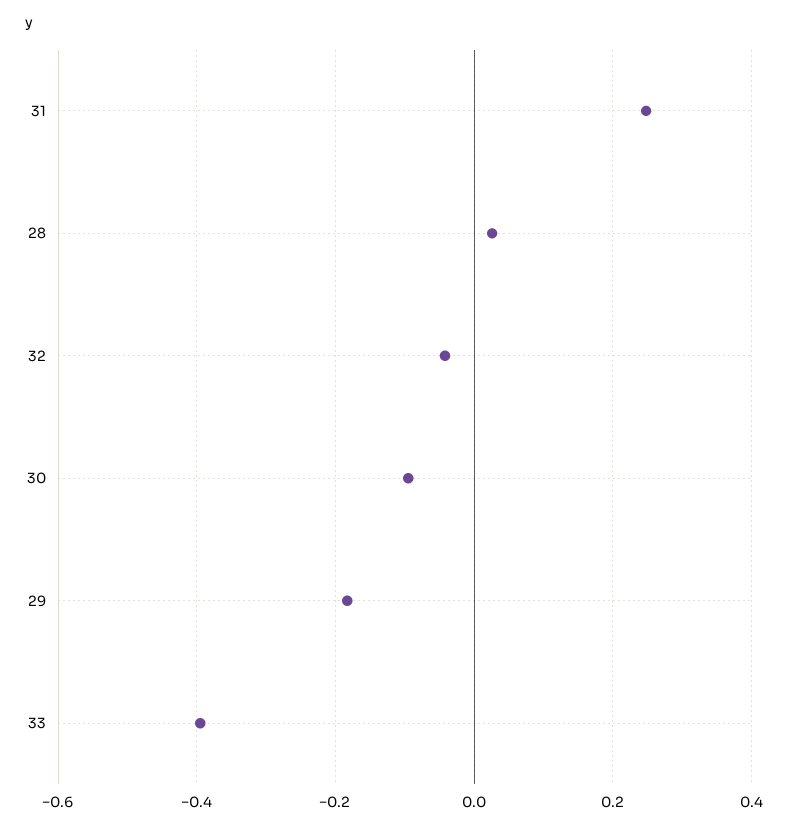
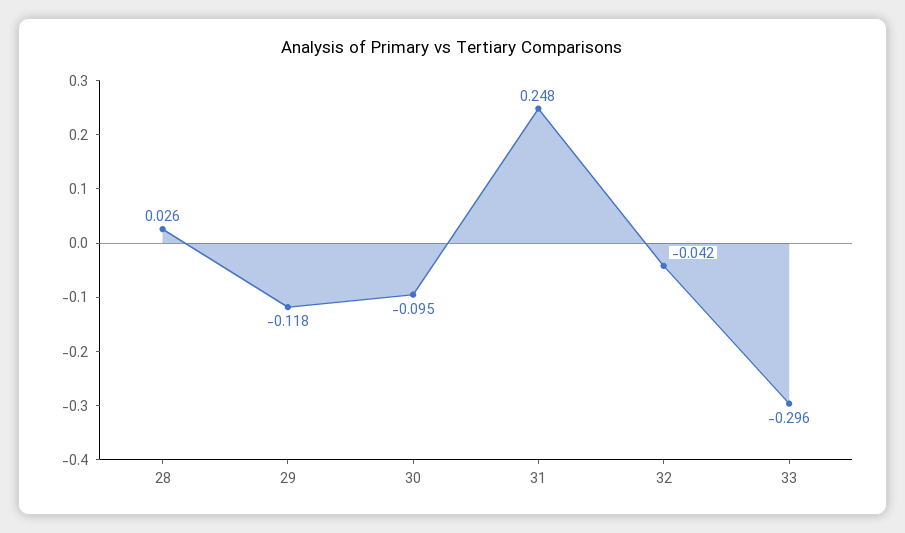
  {
    "31": 0.248,
    "28": 0.026,
    "32": -0.042,
    "30": -0.095,
-   "29": -0.18,
+   "29": -0.118,
-   "33": -0.4
+   "33": -0.296
  }

